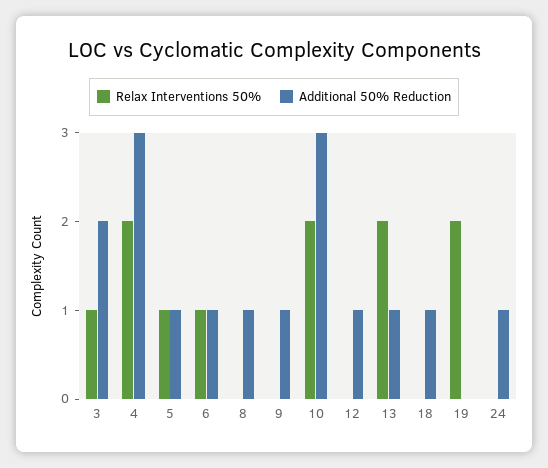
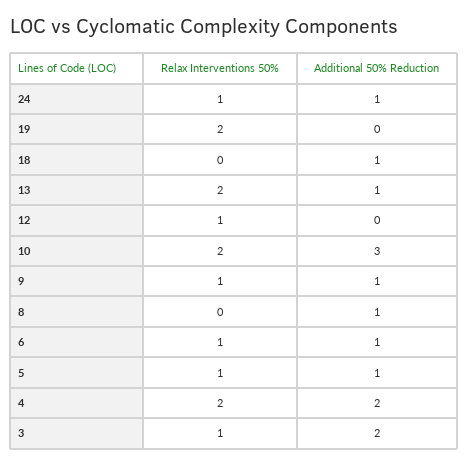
  {
    "Relax Interventions 50%": {
      "3": 1,
      "4": 2,
      "5": 1,
      "6": 1,
      "8": 0,
-     "9": 0,
+     "9": 1,
      "10": 2,
-     "12": 0,
+     "12": 1,
      "13": 2,
      "18": 0,
      "19": 2,
-     "24": 0
+     "24": 1
    },
    "Additional 50% Reduction": {
      "3": 2,
-     "4": 3,
+     "4": 2,
      "5": 1,
      "6": 1,
      "8": 1,
      "9": 1,
      "10": 3,
-     "12": 1,
+     "12": 0,
      "13": 1,
      "18": 1,
      "19": 0,
      "24": 1
    }
  }

